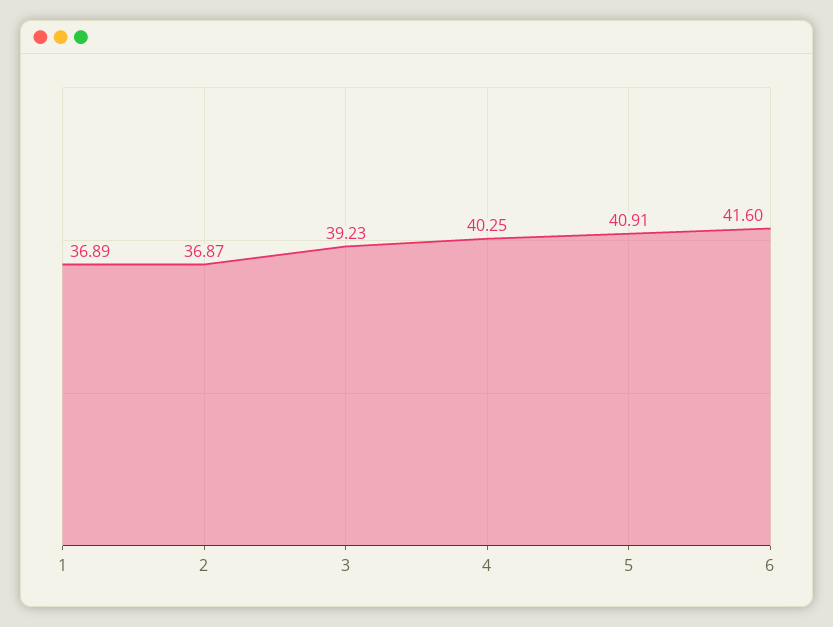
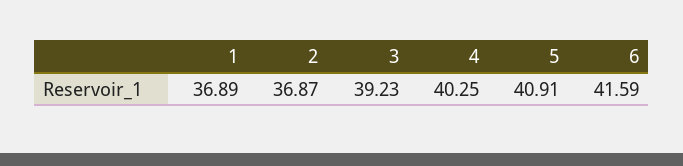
  {
    "1": 36.89,
    "2": 36.87,
    "3": 39.23,
    "4": 40.25,
    "5": 40.91,
-   "6": 41.6
+   "6": 41.59
  }

